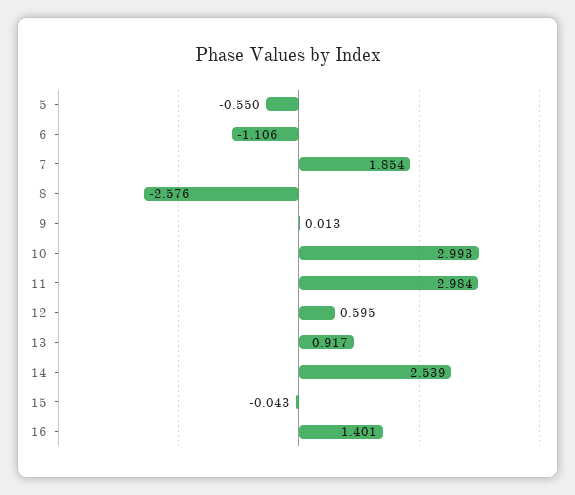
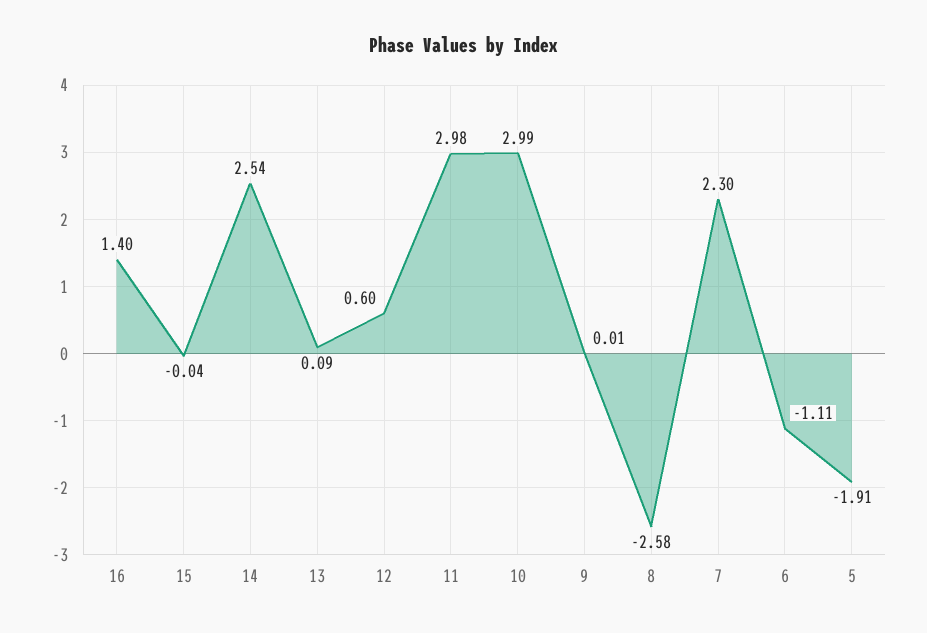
  {
-   "5": -0.55,
+   "5": -1.91,
    "6": -1.106,
-   "7": 1.854,
+   "7": 2.3,
    "8": -2.576,
    "9": 0.013,
    "10": 2.993,
    "11": 2.984,
    "12": 0.595,
-   "13": 0.917,
+   "13": 0.09,
    "14": 2.539,
    "15": -0.043,
    "16": 1.401
  }

